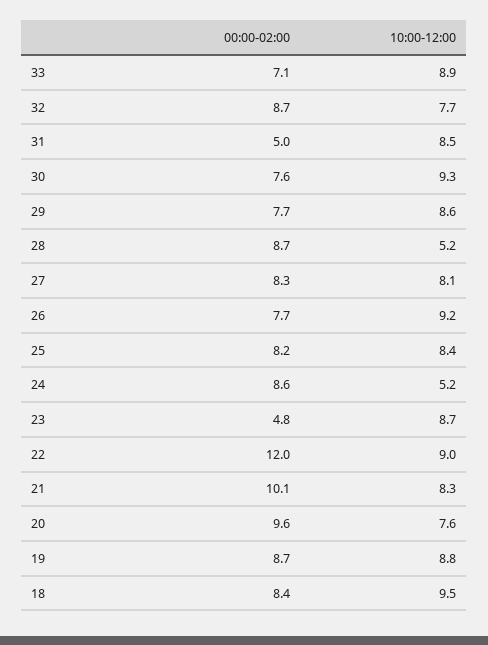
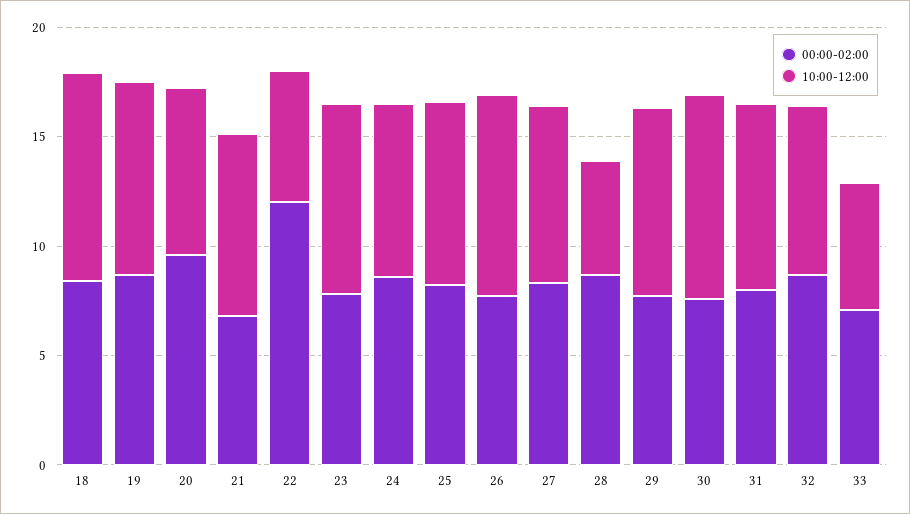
  {
    "00:00-02:00": {
      "33": 7.1,
      "32": 8.7,
-     "31": 5,
+     "31": 8,
      "30": 7.6,
      "29": 7.7,
      "28": 8.7,
      "27": 8.3,
      "26": 7.7,
      "25": 8.2,
      "24": 8.6,
-     "23": 4.8,
+     "23": 8,
      "22": 12,
-     "21": 10.1,
+     "21": 7,
      "20": 9.6,
      "19": 8.7,
      "18": 8.4
    },
    "10:00-12:00": {
-     "33": 8.9,
+     "33": 6,
      "32": 7.7,
      "31": 8.5,
      "30": 9.3,
      "29": 8.6,
      "28": 5.2,
      "27": 8.1,
      "26": 9.2,
      "25": 8.4,
-     "24": 5.2,
+     "24": 8,
      "23": 8.7,
-     "22": 9,
+     "22": 6,
      "21": 8.3,
      "20": 7.6,
      "19": 8.8,
      "18": 9.5
    }
  }

